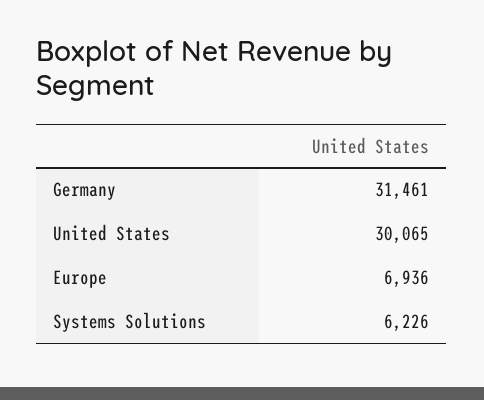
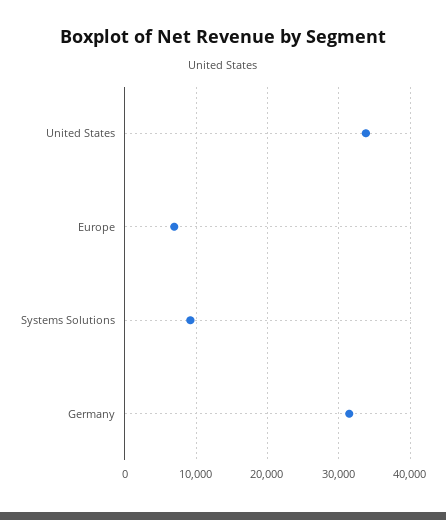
  {
    "Germany": 31461,
-   "United States": 30065,
+   "United States": 34000,
    "Europe": 6936,
-   "Systems Solutions": 6226
+   "Systems Solutions": 9000
  }

